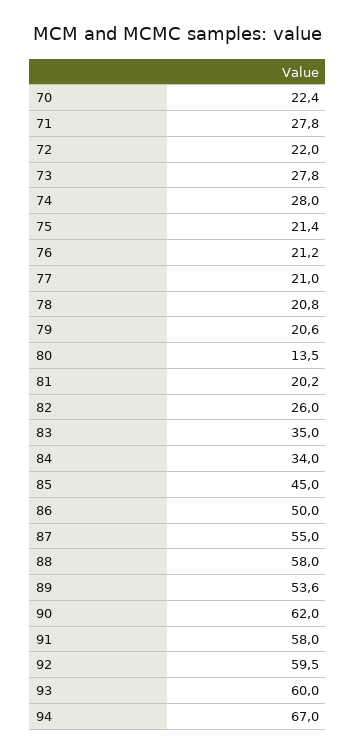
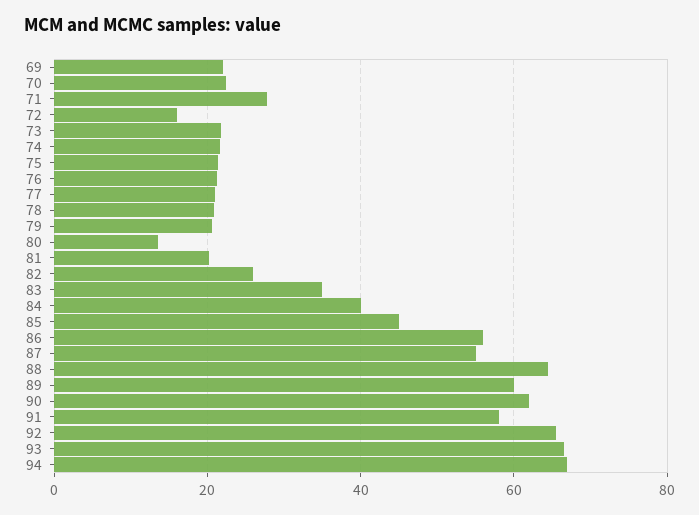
  {
    "70": 22.4,
    "71": 27.8,
-   "72": 22,
+   "72": 16,
-   "73": 27.8,
+   "73": 22,
-   "74": 28,
+   "74": 22,
    "75": 21.4,
    "76": 21.2,
    "77": 21,
    "78": 20.8,
    "79": 20.6,
    "80": 13.5,
    "81": 20.2,
    "82": 26,
    "83": 35,
-   "84": 34,
+   "84": 40,
    "85": 45,
-   "86": 50,
+   "86": 56,
    "87": 55,
-   "88": 58,
+   "88": 64,
-   "89": 53.6,
+   "89": 60,
    "90": 62,
    "91": 58,
-   "92": 59.5,
+   "92": 66,
-   "93": 60,
+   "93": 66,
-   "94": 67
+   "94": 67,
+   "69": 22
  }

